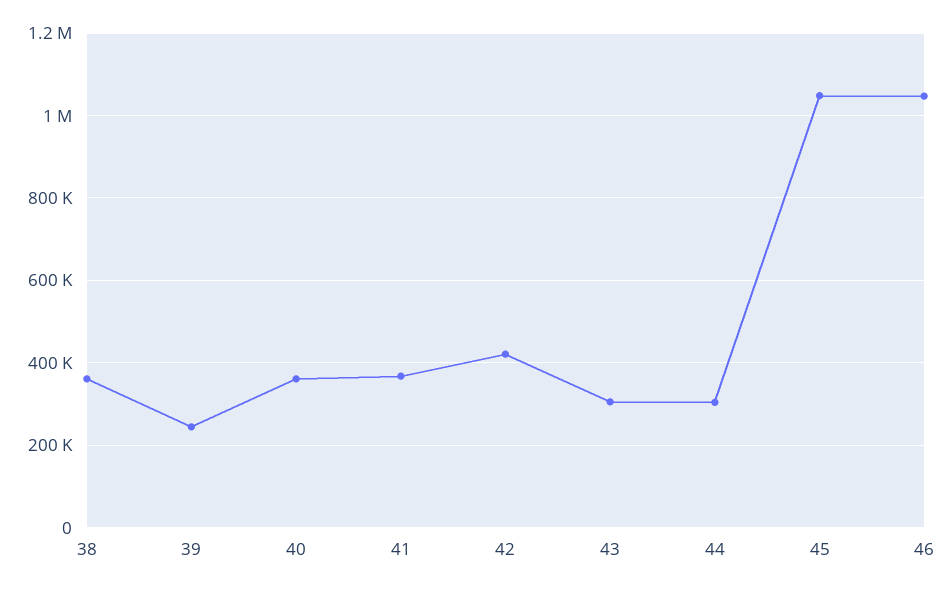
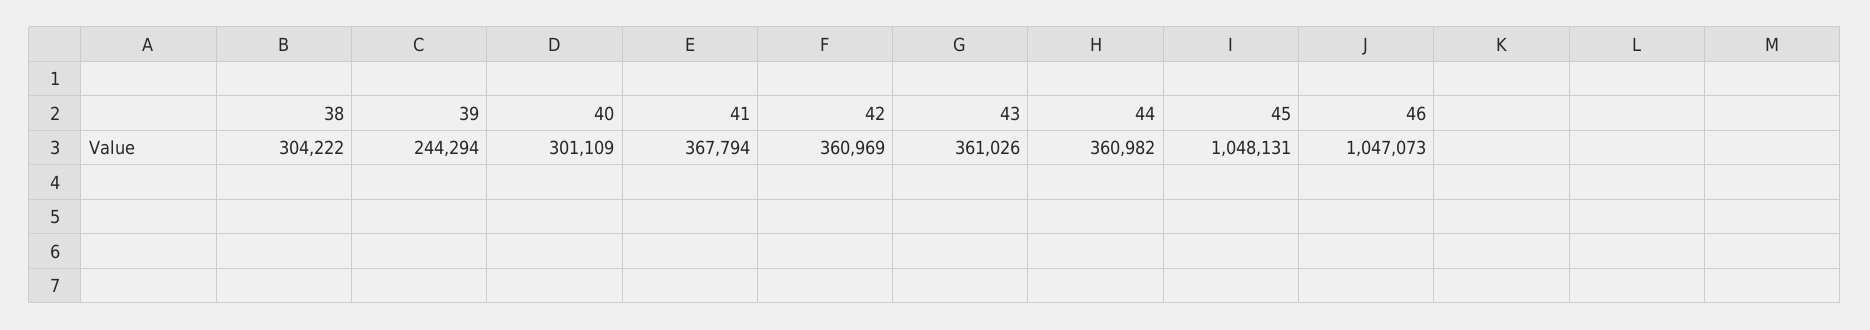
  {
-   "38": 360000,
+   "38": 304222,
    "39": 244294,
-   "40": 360000,
+   "40": 301109,
    "41": 367794,
-   "42": 420000,
+   "42": 360969,
-   "43": 300000,
+   "43": 361026,
-   "44": 300000,
+   "44": 360982,
    "45": 1048131,
    "46": 1047073
  }

